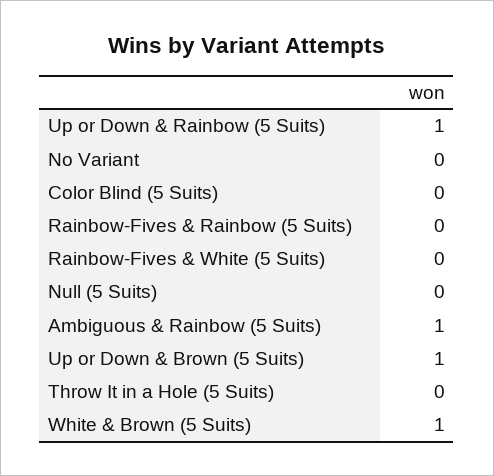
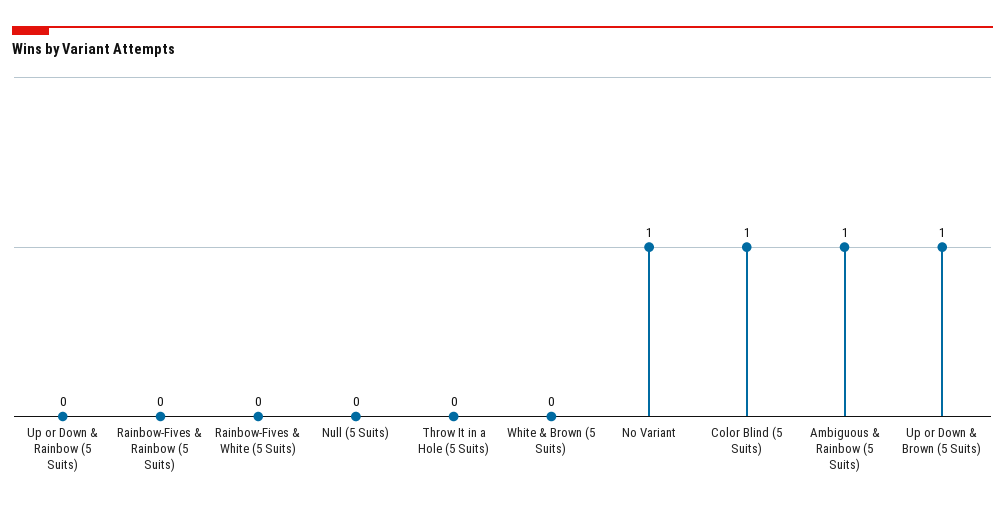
  {
-   "Up or Down & Rainbow (5 Suits)": 1,
+   "Up or Down & Rainbow (5 Suits)": 0,
-   "No Variant": 0,
+   "No Variant": 1,
-   "Color Blind (5 Suits)": 0,
+   "Color Blind (5 Suits)": 1,
    "Rainbow-Fives & Rainbow (5 Suits)": 0,
    "Rainbow-Fives & White (5 Suits)": 0,
    "Null (5 Suits)": 0,
    "Ambiguous & Rainbow (5 Suits)": 1,
    "Up or Down & Brown (5 Suits)": 1,
    "Throw It in a Hole (5 Suits)": 0,
-   "White & Brown (5 Suits)": 1
+   "White & Brown (5 Suits)": 0
  }

